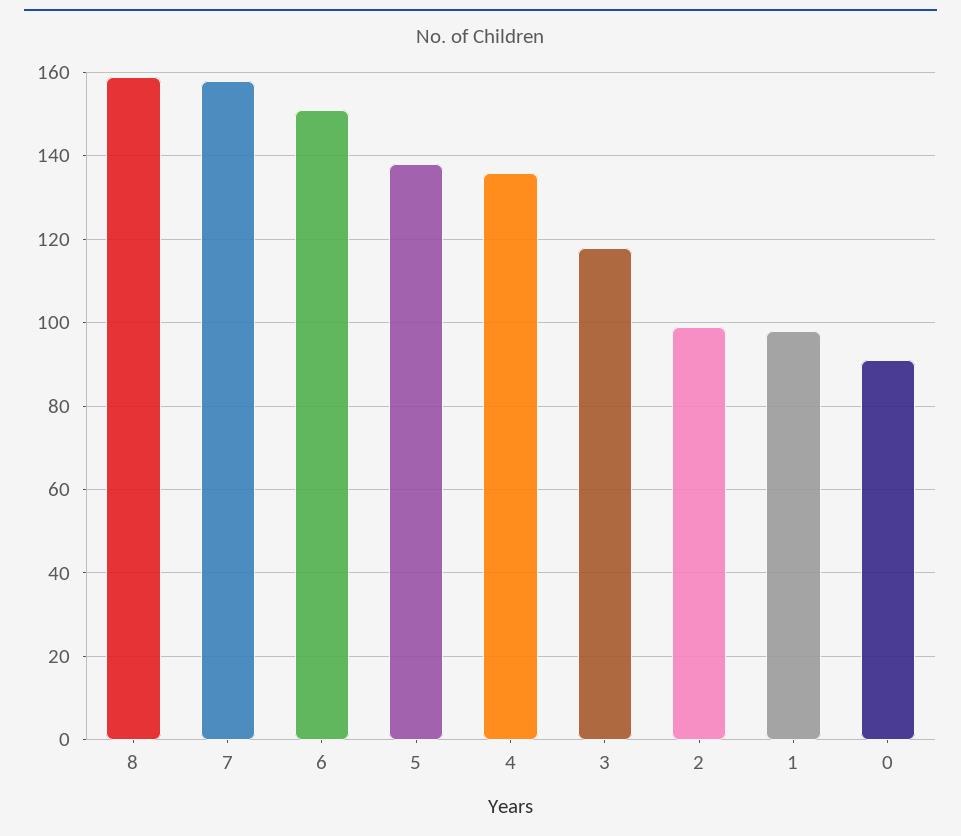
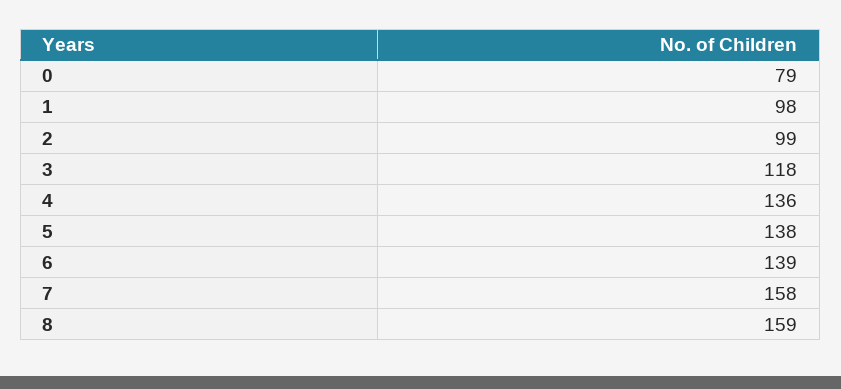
  {
    "8": 159,
    "7": 158,
-   "6": 150,
+   "6": 139,
    "5": 138,
    "4": 136,
    "3": 118,
    "2": 99,
    "1": 98,
-   "0": 90
+   "0": 79
  }

